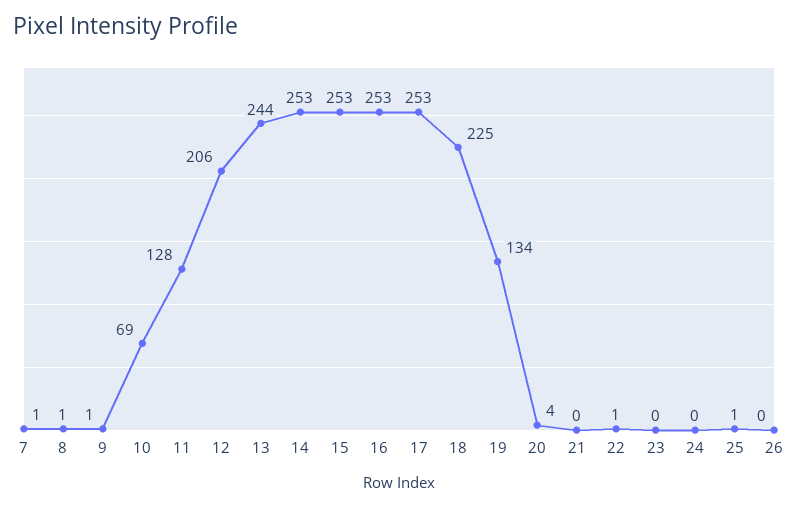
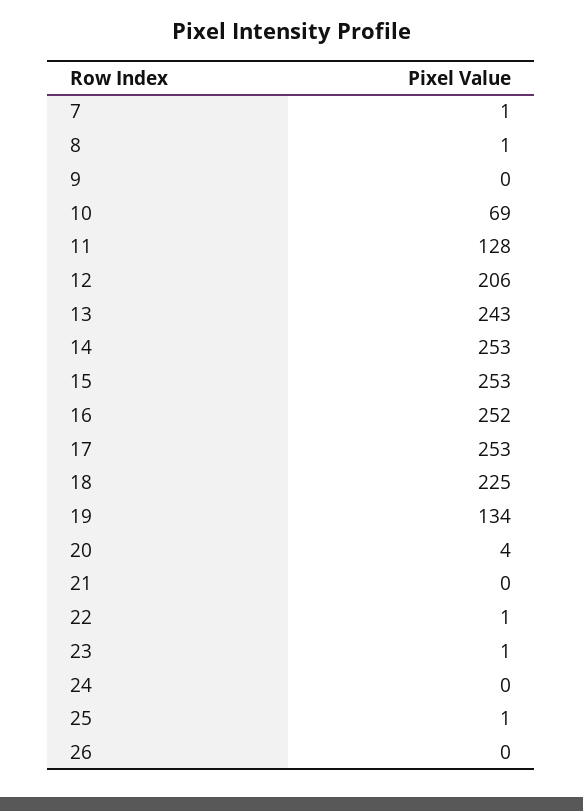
  {
    "7": 1,
    "8": 1,
-   "9": 1,
+   "9": 0,
    "10": 69,
    "11": 128,
    "12": 206,
-   "13": 244,
+   "13": 243,
    "14": 253,
    "15": 253,
-   "16": 253,
+   "16": 252,
    "17": 253,
    "18": 225,
    "19": 134,
    "20": 4,
    "21": 0,
    "22": 1,
-   "23": 0,
+   "23": 1,
    "24": 0,
    "25": 1,
    "26": 0
  }

